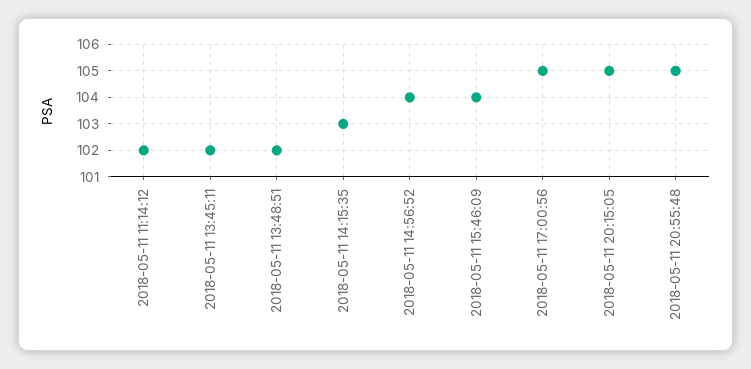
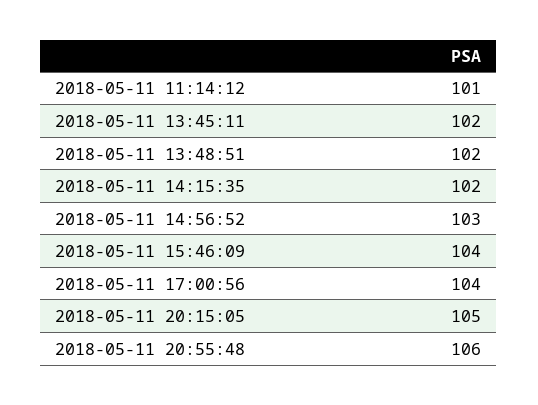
  {
-   "2018-05-11 11:14:12": 102,
+   "2018-05-11 11:14:12": 101,
    "2018-05-11 13:45:11": 102,
    "2018-05-11 13:48:51": 102,
-   "2018-05-11 14:15:35": 103,
+   "2018-05-11 14:15:35": 102,
-   "2018-05-11 14:56:52": 104,
+   "2018-05-11 14:56:52": 103,
    "2018-05-11 15:46:09": 104,
-   "2018-05-11 17:00:56": 105,
+   "2018-05-11 17:00:56": 104,
    "2018-05-11 20:15:05": 105,
-   "2018-05-11 20:55:48": 105
+   "2018-05-11 20:55:48": 106
  }

